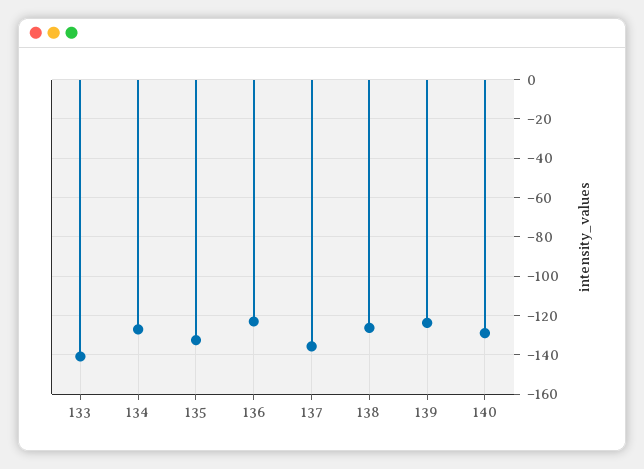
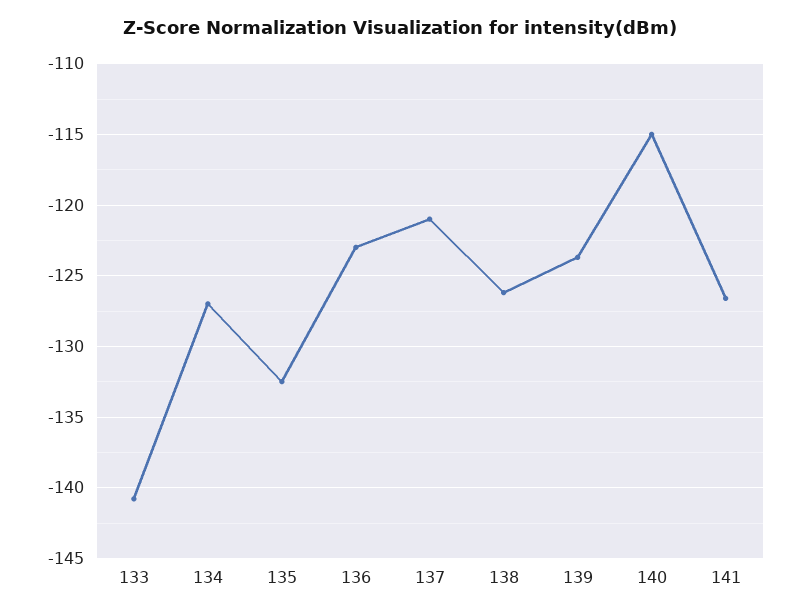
  {
    "133": -141,
    "134": -127,
    "135": -132.5,
    "136": -123,
-   "137": -135,
+   "137": -121,
    "138": -126,
    "139": -123.5,
-   "140": -130
+   "140": -115,
+   "141": -126.5
  }

